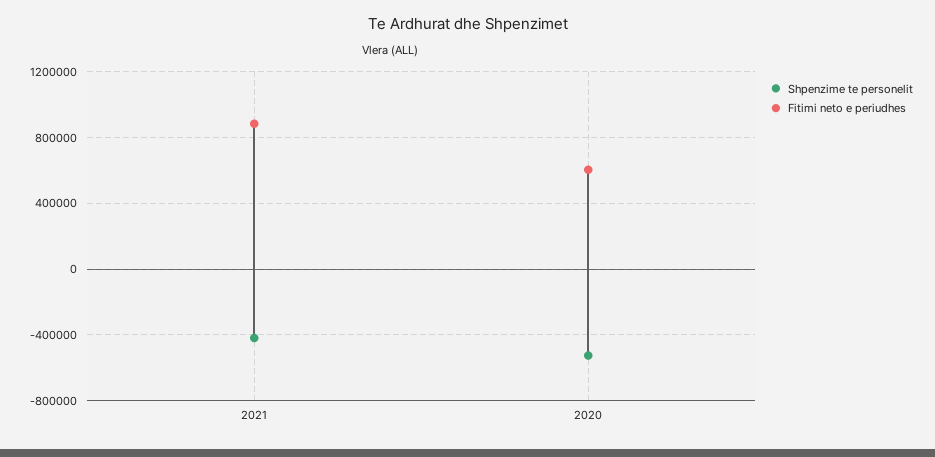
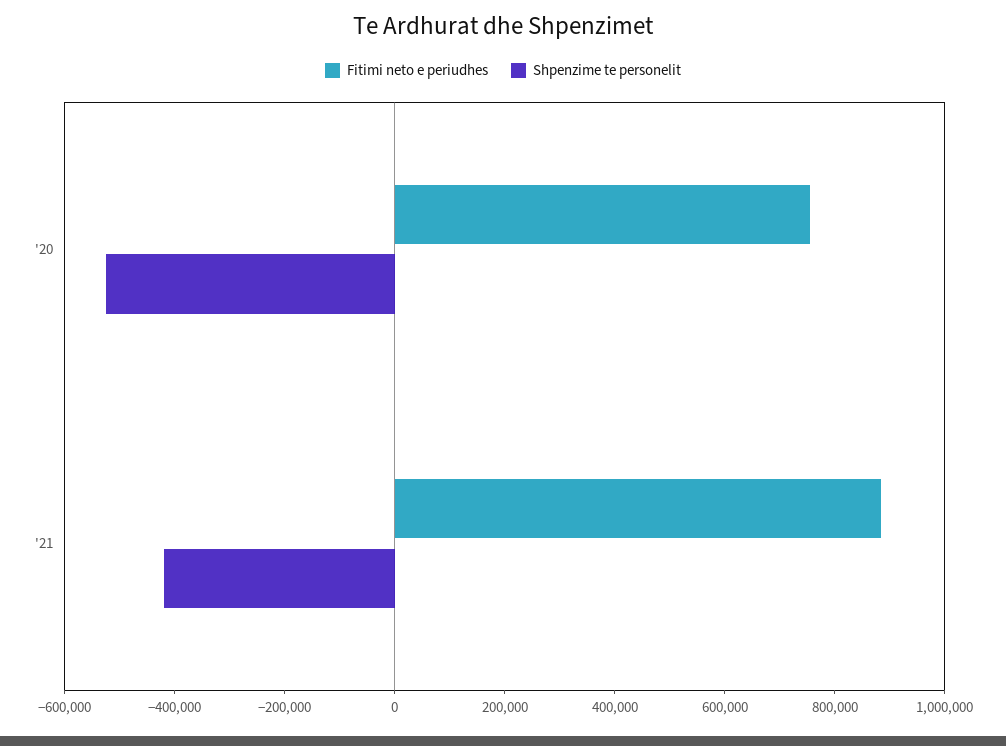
  {
    "Shpenzime te personelit": {
      "2021": -400000,
      "2020": -550000
    },
    "Fitimi neto e periudhes": {
      "2021": 900000,
-     "2020": 600000
+     "2020": 750000
    }
  }

